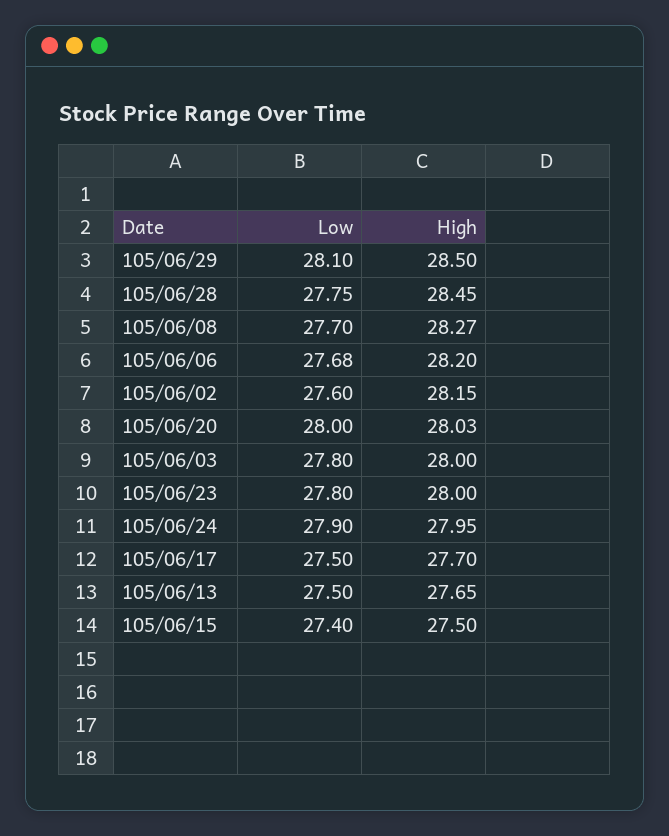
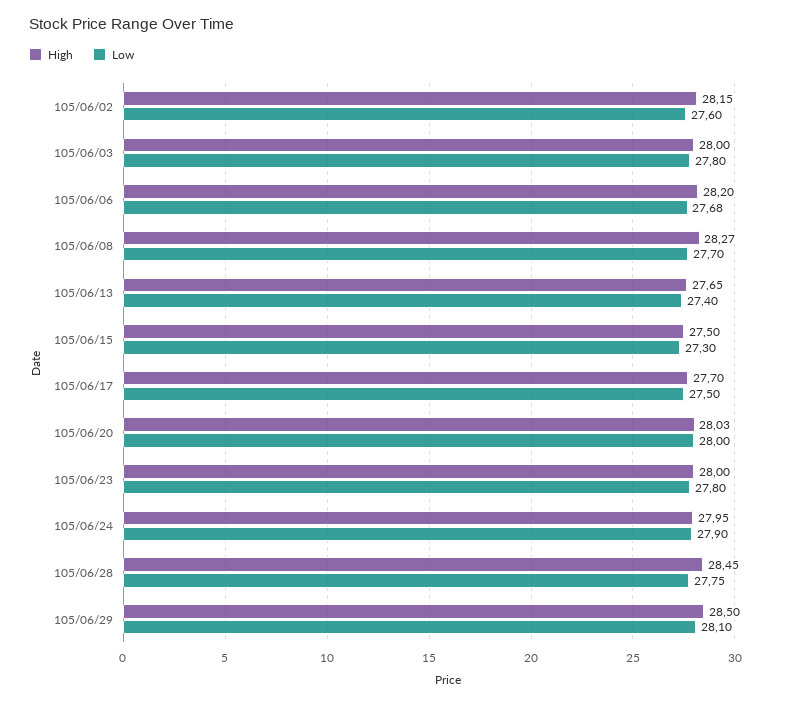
  {
    "Low": {
      "105/06/29": 28.1,
      "105/06/28": 27.75,
      "105/06/08": 27.7,
      "105/06/06": 27.68,
      "105/06/02": 27.6,
      "105/06/20": 28,
      "105/06/03": 27.8,
      "105/06/23": 27.8,
      "105/06/24": 27.9,
      "105/06/17": 27.5,
-     "105/06/13": 27.5,
+     "105/06/13": 27.4,
-     "105/06/15": 27.4
+     "105/06/15": 27.3
    },
    "High": {
      "105/06/29": 28.5,
      "105/06/28": 28.45,
      "105/06/08": 28.27,
      "105/06/06": 28.2,
      "105/06/02": 28.15,
      "105/06/20": 28.03,
      "105/06/03": 28,
      "105/06/23": 28,
      "105/06/24": 27.95,
      "105/06/17": 27.7,
      "105/06/13": 27.65,
      "105/06/15": 27.5
    }
  }

